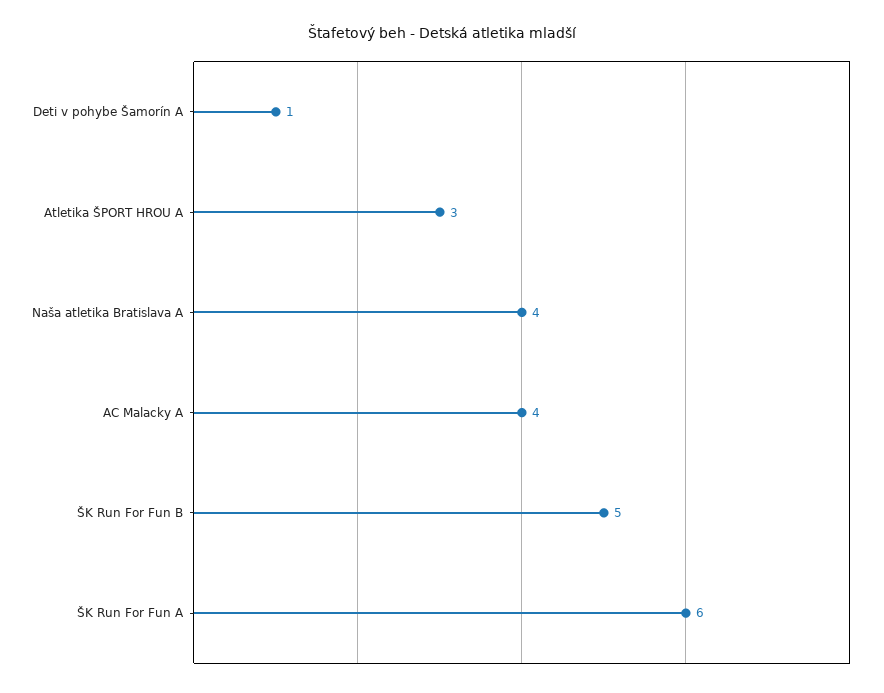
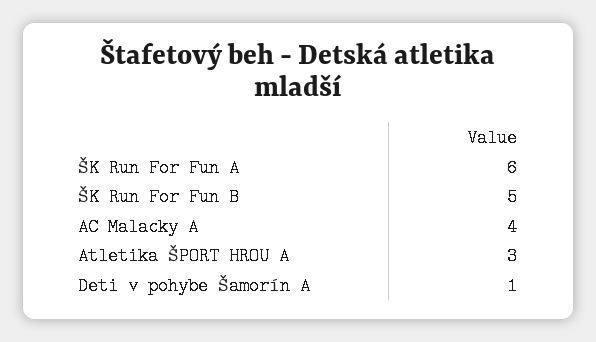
  {
    "Deti v pohybe Šamorín A": 1,
    "Atletika ŠPORT HROU A": 3,
-   "Naša atletika Bratislava A": 4,
    "AC Malacky A": 4,
    "ŠK Run For Fun B": 5,
    "ŠK Run For Fun A": 6
  }

